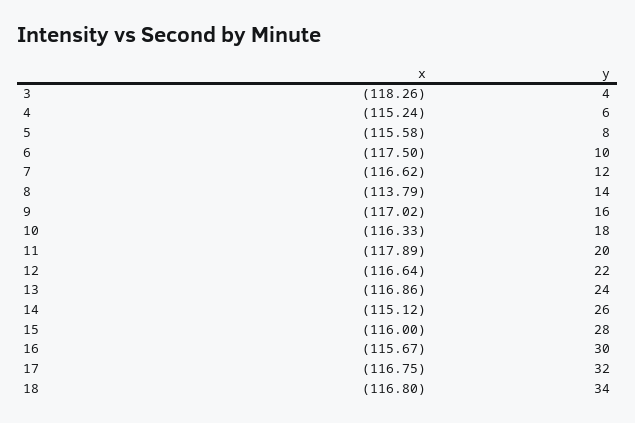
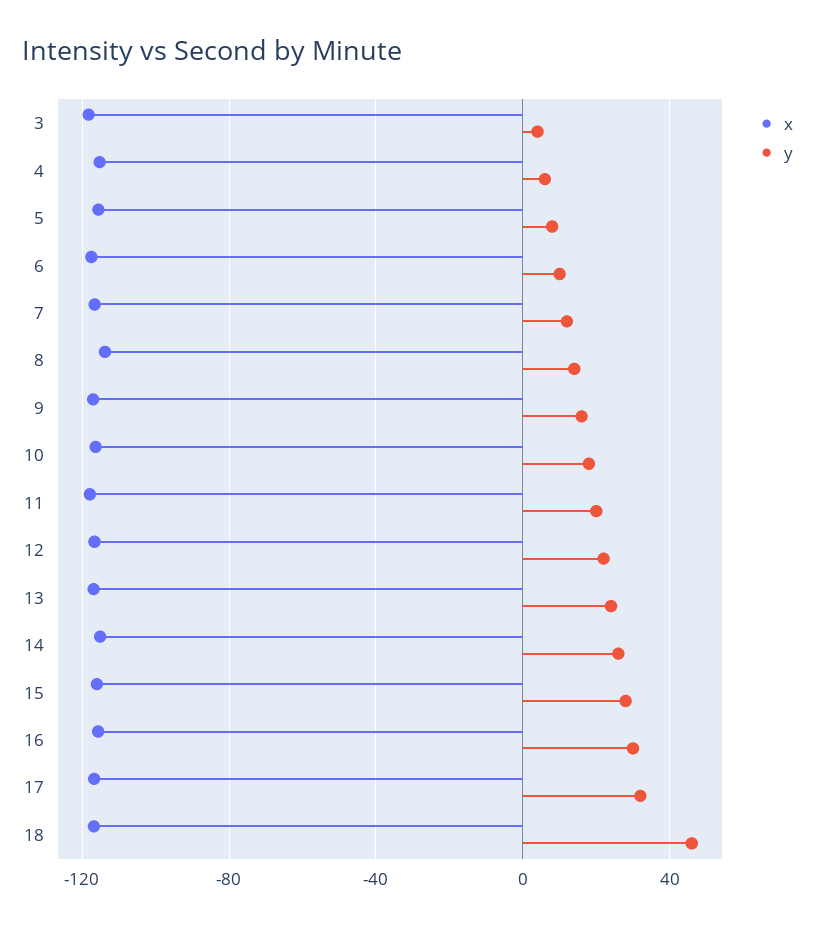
  {
    "x": {
      "3": -118.26,
      "4": -115.24,
      "5": -115.58,
      "6": -117.5,
      "7": -116.62,
      "8": -113.79,
      "9": -117.02,
      "10": -116.33,
      "11": -117.89,
      "12": -116.64,
      "13": -116.86,
      "14": -115.12,
      "15": -116,
      "16": -115.67,
      "17": -116.75,
      "18": -116.8
    },
    "y": {
      "3": 4,
      "4": 6,
      "5": 8,
      "6": 10,
      "7": 12,
      "8": 14,
      "9": 16,
      "10": 18,
      "11": 20,
      "12": 22,
      "13": 24,
      "14": 26,
      "15": 28,
      "16": 30,
      "17": 32,
-     "18": 34
+     "18": 45
    }
  }

